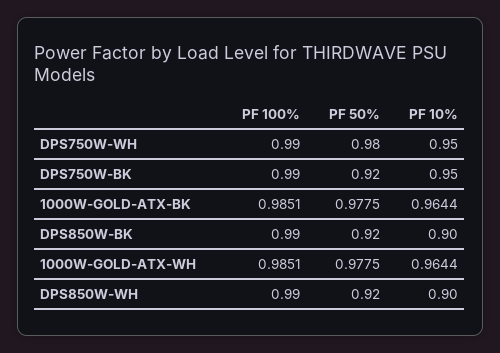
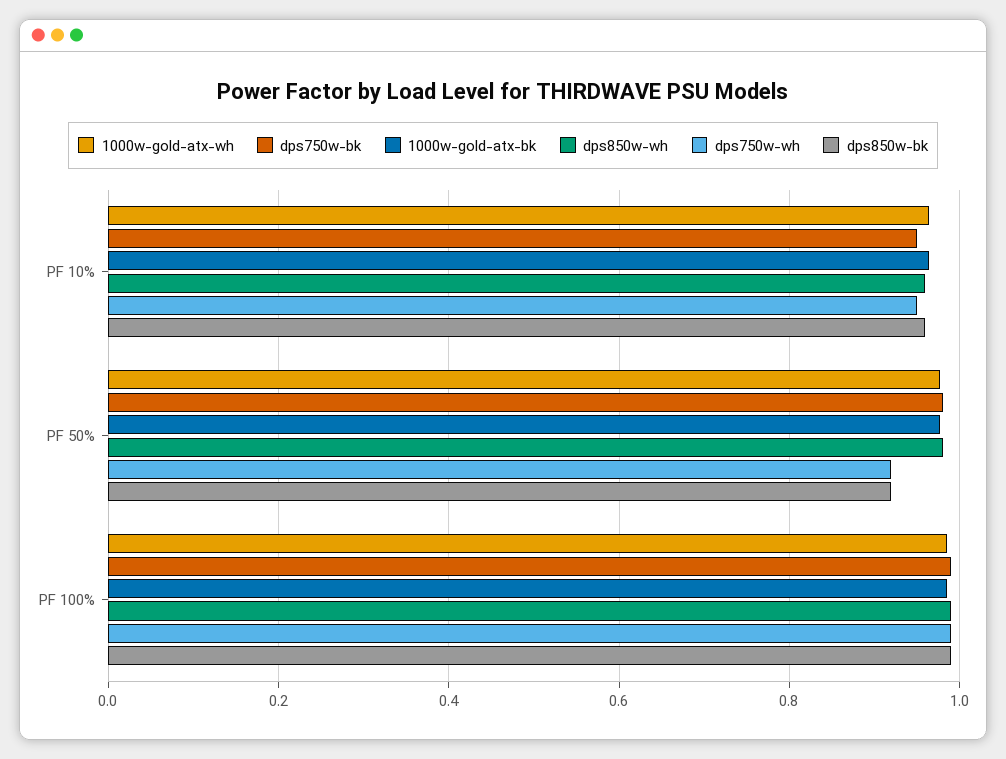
  {
    "DPS750W-WH": {
      "PF 100%": 0.99,
-     "PF 50%": 0.98,
+     "PF 50%": 0.92,
      "PF 10%": 0.95
    },
    "DPS750W-BK": {
      "PF 100%": 0.99,
-     "PF 50%": 0.92,
+     "PF 50%": 0.98,
      "PF 10%": 0.95
    },
    "1000W-GOLD-ATX-BK": {
      "PF 100%": 0.9851,
      "PF 50%": 0.9775,
      "PF 10%": 0.9644
    },
    "DPS850W-BK": {
      "PF 100%": 0.99,
      "PF 50%": 0.92,
-     "PF 10%": 0.9
+     "PF 10%": 0.96
    },
    "1000W-GOLD-ATX-WH": {
      "PF 100%": 0.9851,
      "PF 50%": 0.9775,
      "PF 10%": 0.9644
    },
    "DPS850W-WH": {
      "PF 100%": 0.99,
-     "PF 50%": 0.92,
+     "PF 50%": 0.98,
-     "PF 10%": 0.9
+     "PF 10%": 0.96
    }
  }

